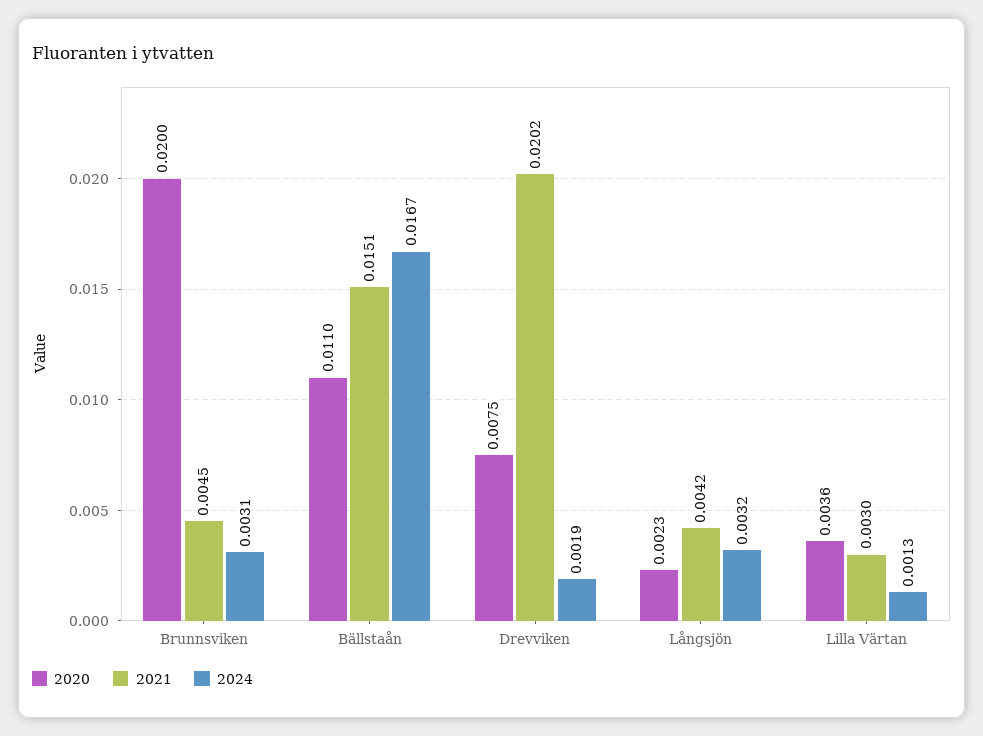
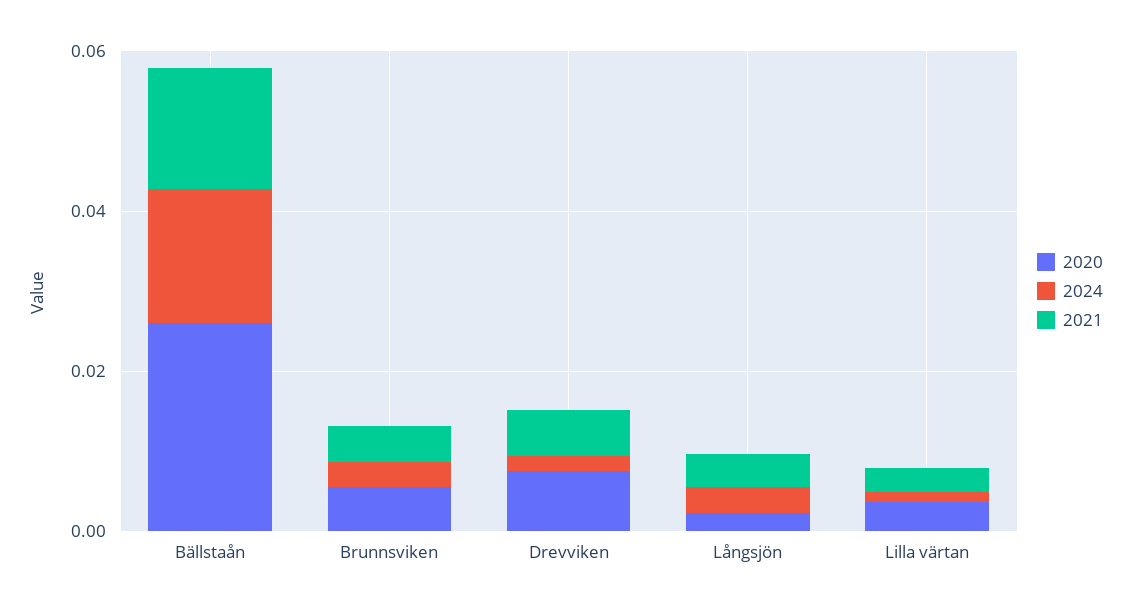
  {
    "2020": {
-     "Brunnsviken": 0.02,
+     "Brunnsviken": 0.005,
-     "Bällstaån": 0.011,
+     "Bällstaån": 0.025,
      "Drevviken": 0.0075,
      "Långsjön": 0.0023,
      "Lilla Värtan": 0.0036
    },
    "2021": {
      "Brunnsviken": 0.0045,
      "Bällstaån": 0.0151,
-     "Drevviken": 0.0202,
+     "Drevviken": 0.005,
      "Långsjön": 0.0042,
      "Lilla Värtan": 0.003
    },
    "2024": {
      "Brunnsviken": 0.0031,
      "Bällstaån": 0.0167,
      "Drevviken": 0.0019,
      "Långsjön": 0.0032,
      "Lilla Värtan": 0.0013
    }
  }

